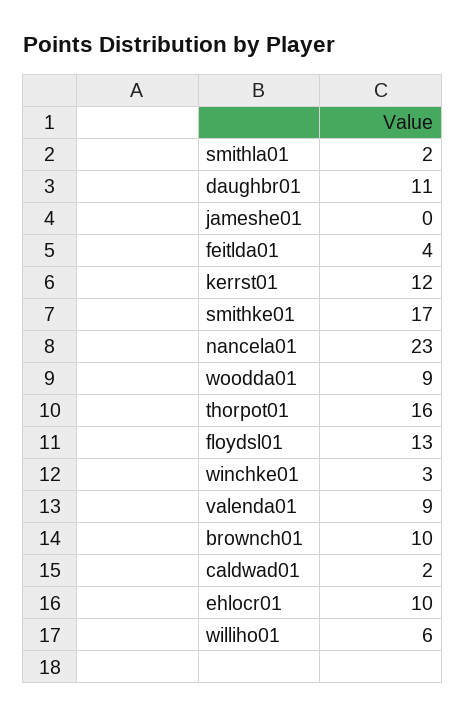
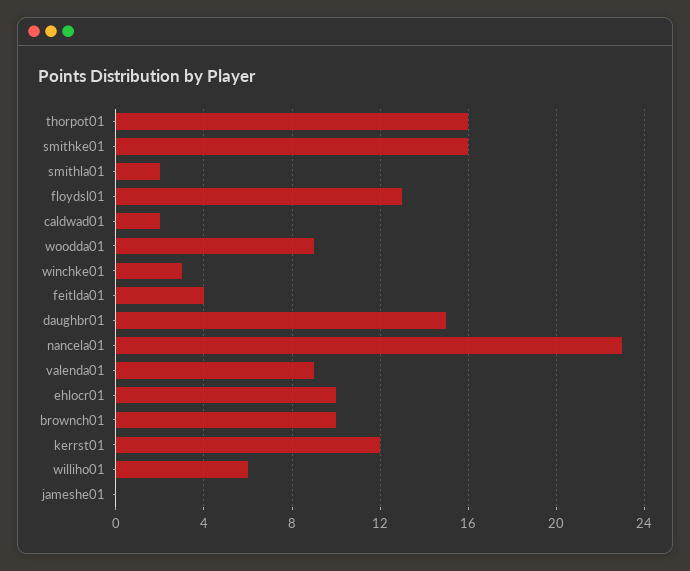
  {
    "smithla01": 2,
-   "daughbr01": 11,
+   "daughbr01": 15,
    "jameshe01": 0,
    "feitlda01": 4,
    "kerrst01": 12,
-   "smithke01": 17,
+   "smithke01": 16,
    "nancela01": 23,
    "woodda01": 9,
    "thorpot01": 16,
    "floydsl01": 13,
    "winchke01": 3,
    "valenda01": 9,
    "brownch01": 10,
    "caldwad01": 2,
    "ehlocr01": 10,
    "williho01": 6
  }

